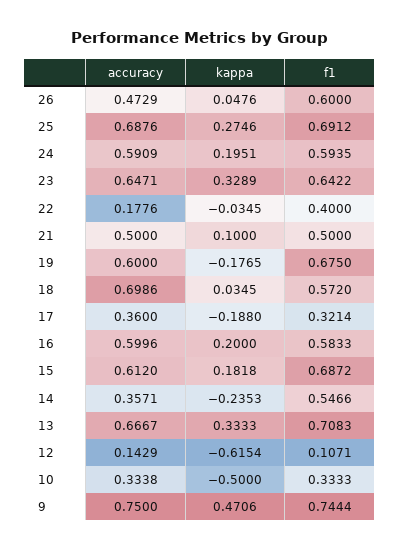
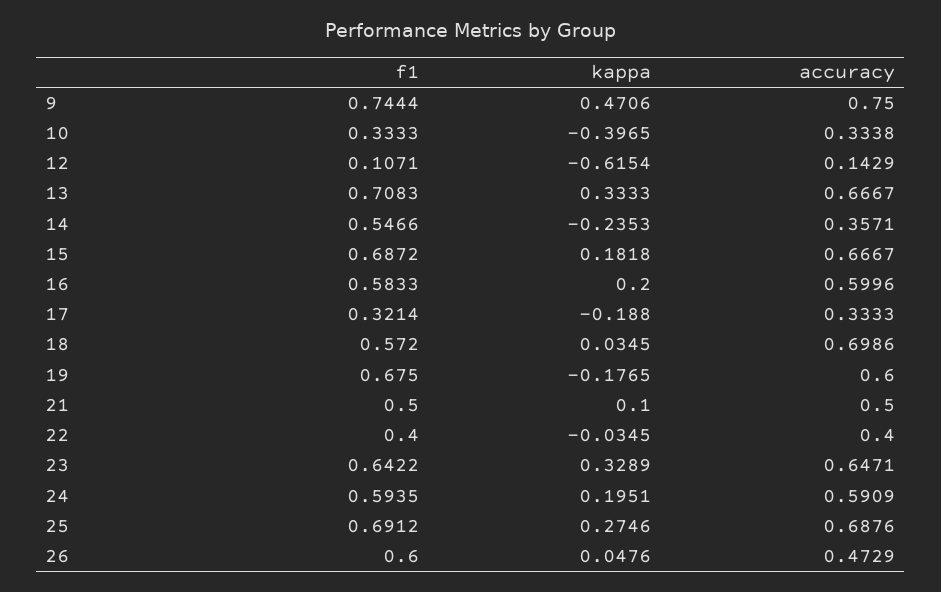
  {
    "accuracy": {
      "26": 0.4729,
      "25": 0.6876,
      "24": 0.5909,
      "23": 0.6471,
-     "22": 0.1776,
+     "22": 0.4,
      "21": 0.5,
      "19": 0.6,
      "18": 0.6986,
-     "17": 0.36,
+     "17": 0.3333,
      "16": 0.5996,
-     "15": 0.612,
+     "15": 0.6667,
      "14": 0.3571,
      "13": 0.6667,
      "12": 0.1429,
      "10": 0.3338,
      "9": 0.75
    },
    "kappa": {
      "26": 0.0476,
      "25": 0.2746,
      "24": 0.1951,
      "23": 0.3289,
      "22": -0.0345,
      "21": 0.1,
      "19": -0.1765,
      "18": 0.0345,
      "17": -0.188,
      "16": 0.2,
      "15": 0.1818,
      "14": -0.2353,
      "13": 0.3333,
      "12": -0.6154,
-     "10": -0.5,
+     "10": -0.3965,
      "9": 0.4706
    },
    "f1": {
      "26": 0.6,
      "25": 0.6912,
      "24": 0.5935,
      "23": 0.6422,
      "22": 0.4,
      "21": 0.5,
      "19": 0.675,
      "18": 0.572,
      "17": 0.3214,
      "16": 0.5833,
      "15": 0.6872,
      "14": 0.5466,
      "13": 0.7083,
      "12": 0.1071,
      "10": 0.3333,
      "9": 0.7444
    }
  }

